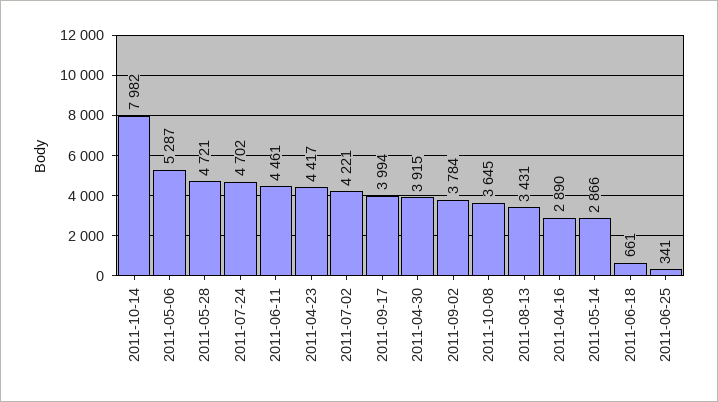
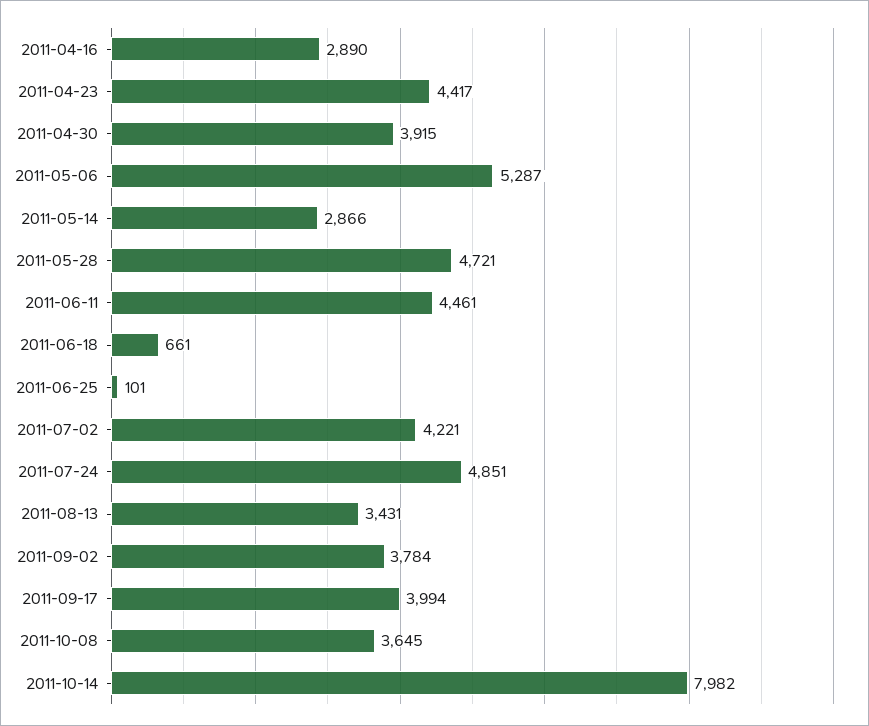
  {
    "2011-10-14": 7982,
    "2011-05-06": 5287,
    "2011-05-28": 4721,
-   "2011-07-24": 4702,
+   "2011-07-24": 4851,
    "2011-06-11": 4461,
    "2011-04-23": 4417,
    "2011-07-02": 4221,
    "2011-09-17": 3994,
    "2011-04-30": 3915,
    "2011-09-02": 3784,
    "2011-10-08": 3645,
    "2011-08-13": 3431,
    "2011-04-16": 2890,
    "2011-05-14": 2866,
    "2011-06-18": 661,
-   "2011-06-25": 341
+   "2011-06-25": 101
  }

